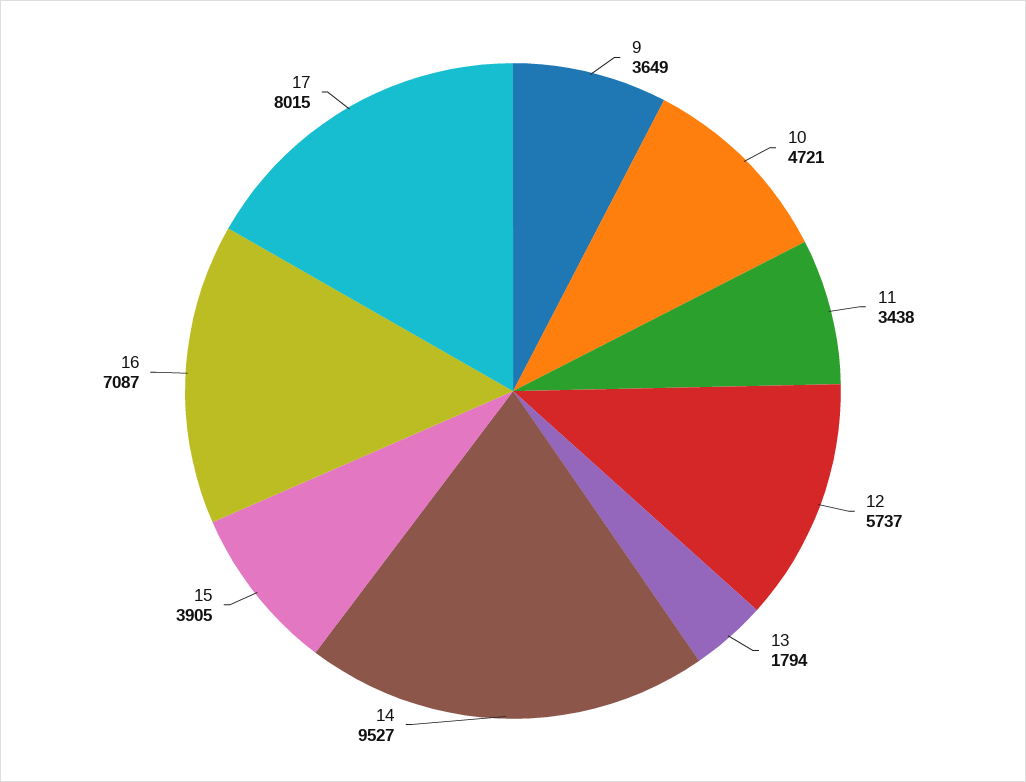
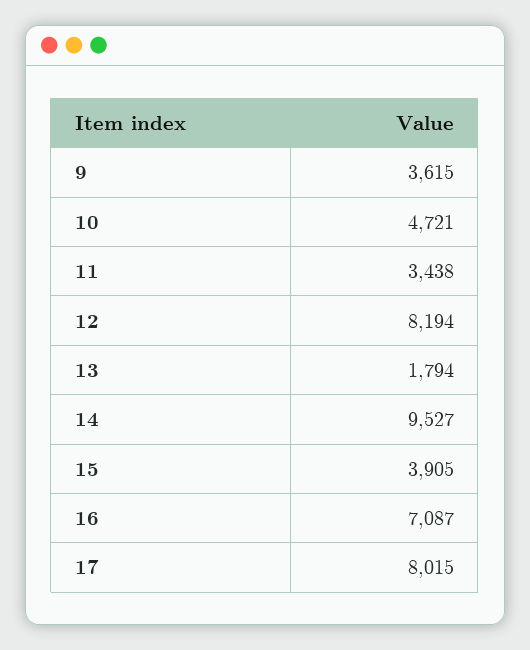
  {
-   "9": 3649,
+   "9": 3615,
    "10": 4721,
    "11": 3438,
-   "12": 5737,
+   "12": 8194,
    "13": 1794,
    "14": 9527,
    "15": 3905,
    "16": 7087,
    "17": 8015
  }

